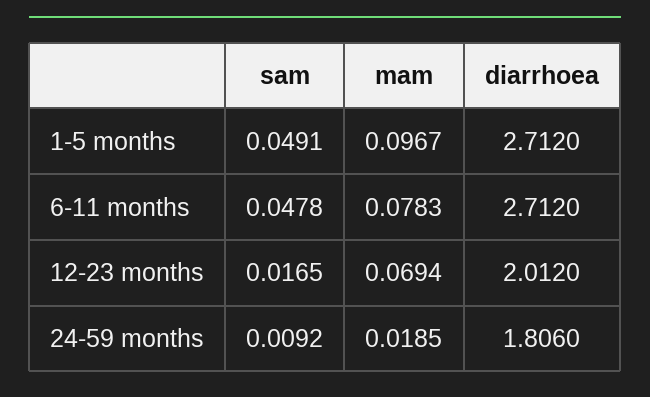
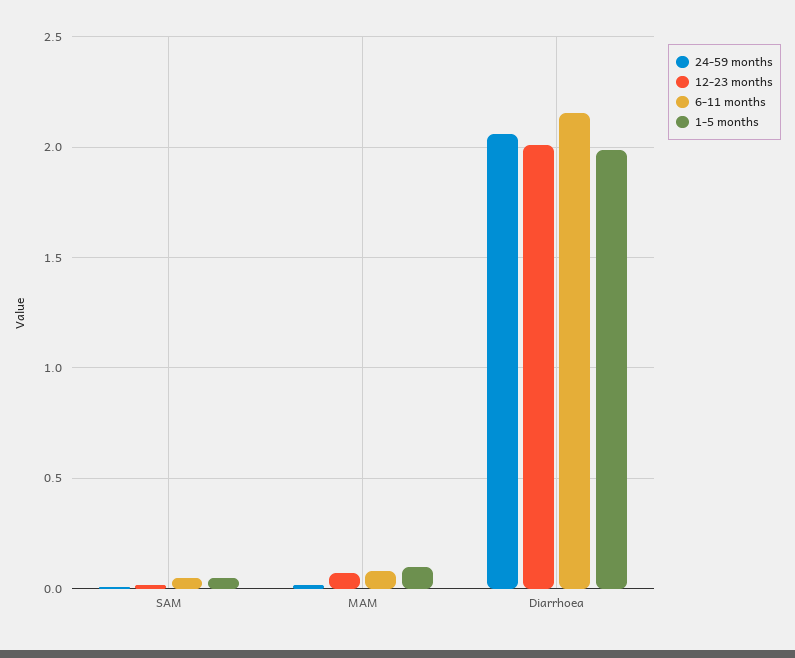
  {
    "1-5 months": {
      "sam": 0.0491,
      "mam": 0.0967,
-     "diarrhoea": 2.712
+     "diarrhoea": 2
    },
    "6-11 months": {
      "sam": 0.0478,
      "mam": 0.0783,
-     "diarrhoea": 2.712
+     "diarrhoea": 2.15
    },
    "12-23 months": {
      "sam": 0.0165,
      "mam": 0.0694,
      "diarrhoea": 2.012
    },
    "24-59 months": {
      "sam": 0.0092,
      "mam": 0.0185,
-     "diarrhoea": 1.806
+     "diarrhoea": 2.05
    }
  }

